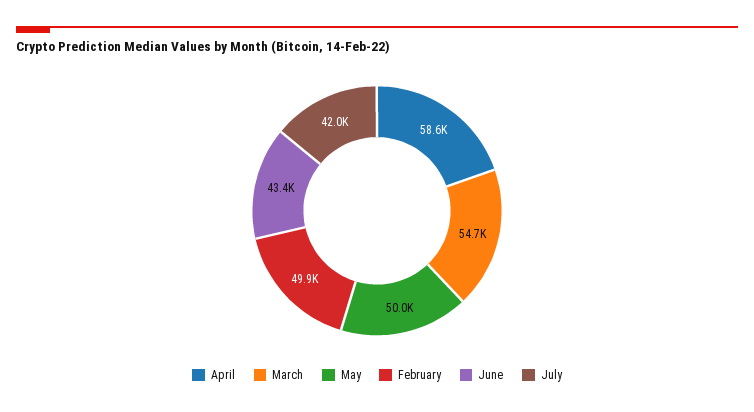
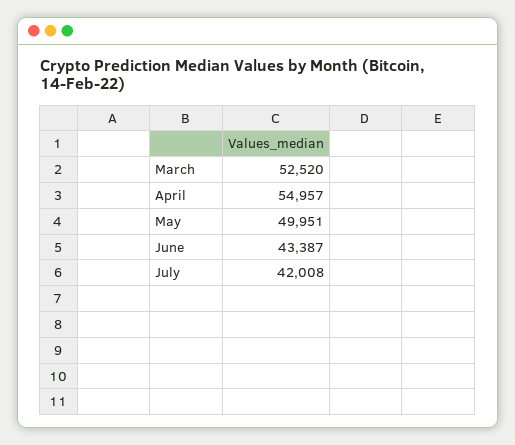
  {
-   "April": 58600,
+   "April": 54957,
-   "March": 54700,
+   "March": 52520,
    "May": 49951,
-   "February": 49900,
    "June": 43387,
    "July": 42008
  }

